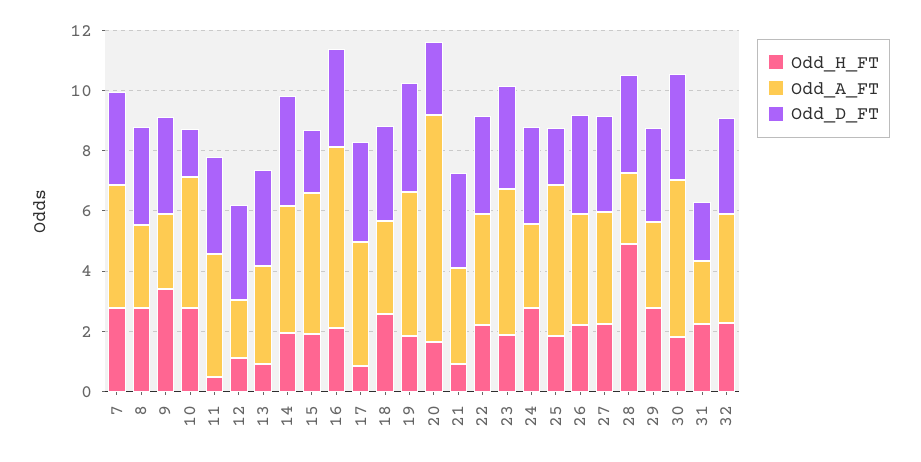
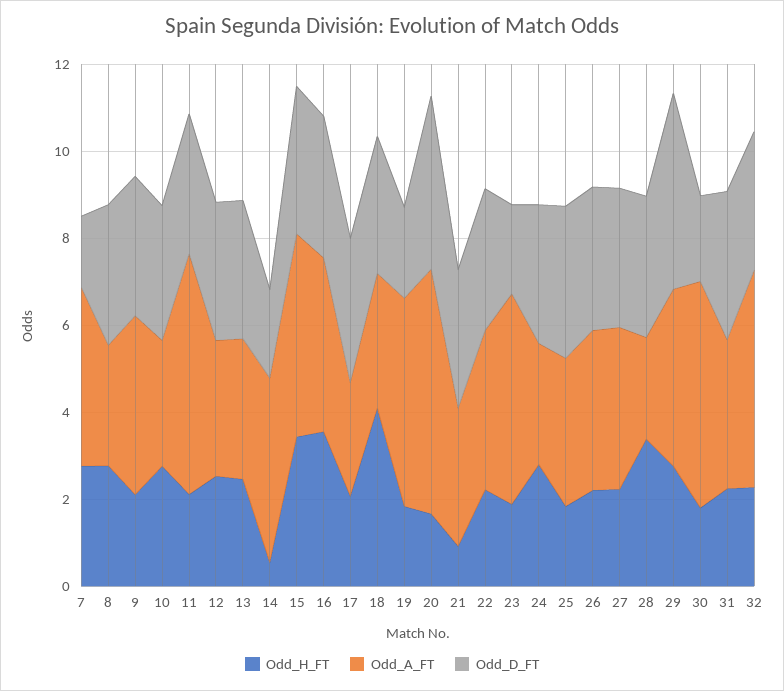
  {
    "Odd_H_FT": {
      "7": 3,
      "8": 3,
-     "9": 3.5,
+     "9": 2,
      "10": 3,
-     "11": 0.5,
+     "11": 2,
-     "12": 1,
+     "12": 2.5,
-     "13": 1,
+     "13": 2.5,
-     "14": 2,
+     "14": 0.5,
-     "15": 2,
+     "15": 3.5,
-     "16": 2,
+     "16": 3.5,
-     "17": 1,
+     "17": 2,
-     "18": 2.5,
+     "18": 4,
      "19": 2,
      "20": 1.5,
      "21": 1,
      "22": 2,
      "23": 2,
      "24": 3,
      "25": 2,
      "26": 2,
      "27": 2,
-     "28": 5,
+     "28": 3.5,
      "29": 3,
      "30": 2,
      "31": 2,
      "32": 2.5
    },
    "Odd_A_FT": {
      "7": 4,
      "8": 3,
-     "9": 2.5,
+     "9": 4,
-     "10": 4.5,
+     "10": 3,
-     "11": 4,
+     "11": 5.5,
-     "12": 2,
+     "12": 3,
      "13": 3,
      "14": 4,
      "15": 4.5,
-     "16": 6,
+     "16": 4,
-     "17": 4,
+     "17": 2.5,
      "18": 3,
      "19": 5,
-     "20": 7.5,
+     "20": 5.5,
      "21": 3,
      "22": 3.5,
      "23": 5,
      "24": 3,
-     "25": 5,
+     "25": 3.5,
      "26": 3.5,
      "27": 3.5,
      "28": 2.5,
-     "29": 3,
+     "29": 4,
      "30": 5,
-     "31": 2,
+     "31": 3.5,
-     "32": 3.5
+     "32": 5
    },
    "Odd_D_FT": {
-     "7": 3,
+     "7": 1.5,
      "8": 3,
      "9": 3,
-     "10": 1.5,
+     "10": 3,
      "11": 3,
      "12": 3,
      "13": 3,
-     "14": 3.5,
+     "14": 2,
-     "15": 2,
+     "15": 3.5,
      "16": 3.5,
      "17": 3.5,
      "18": 3,
-     "19": 3.5,
+     "19": 2,
-     "20": 2.5,
+     "20": 4,
      "21": 3,
      "22": 3.5,
-     "23": 3.5,
+     "23": 2,
      "24": 3,
-     "25": 2,
+     "25": 3.5,
      "26": 3.5,
      "27": 3,
      "28": 3.5,
-     "29": 3,
+     "29": 4.5,
-     "30": 3.5,
+     "30": 2,
-     "31": 2,
+     "31": 3.5,
      "32": 3
    }
  }

